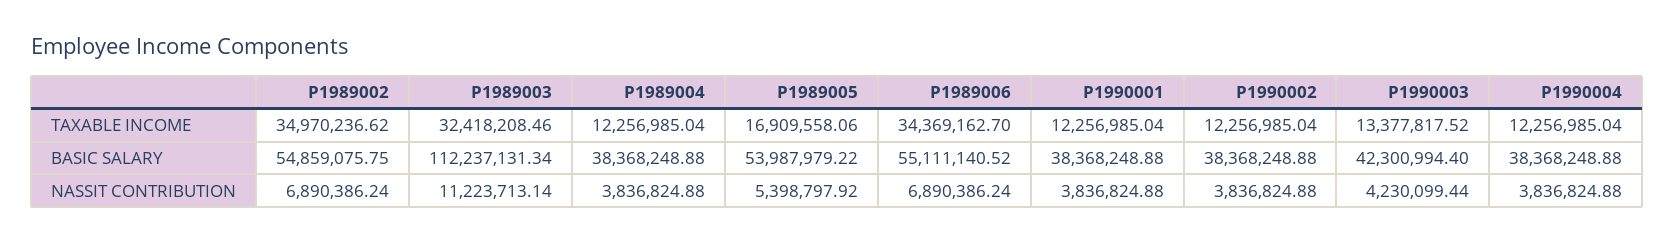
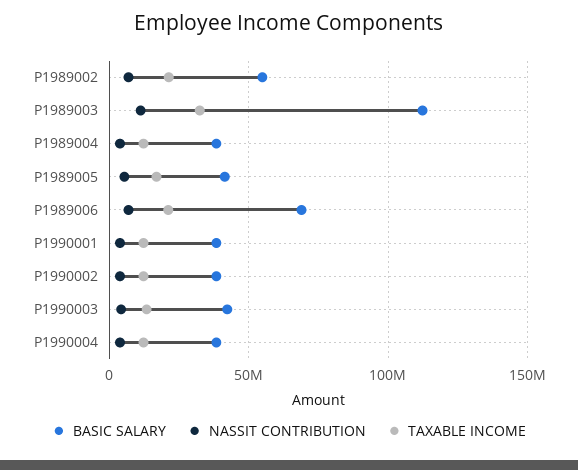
  {
    "TAXABLE INCOME": {
-     "P1989002": 34970236.62,
+     "P1989002": 20000000,
      "P1989003": 32418208.46,
      "P1989004": 12256985.04,
      "P1989005": 16909558.06,
-     "P1989006": 34369162.7,
+     "P1989006": 20000000,
      "P1990001": 12256985.04,
      "P1990002": 12256985.04,
      "P1990003": 13377817.52,
      "P1990004": 12256985.04
    },
    "BASIC SALARY": {
      "P1989002": 54859075.75,
      "P1989003": 112237131.34,
      "P1989004": 38368248.88,
-     "P1989005": 53987979.22,
+     "P1989005": 40000000,
-     "P1989006": 55111140.52,
+     "P1989006": 70000000,
      "P1990001": 38368248.88,
      "P1990002": 38368248.88,
      "P1990003": 42300994.4,
      "P1990004": 38368248.88
    },
    "NASSIT CONTRIBUTION": {
      "P1989002": 6890386.24,
      "P1989003": 11223713.14,
      "P1989004": 3836824.88,
      "P1989005": 5398797.92,
      "P1989006": 6890386.24,
      "P1990001": 3836824.88,
      "P1990002": 3836824.88,
      "P1990003": 4230099.44,
      "P1990004": 3836824.88
    }
  }

